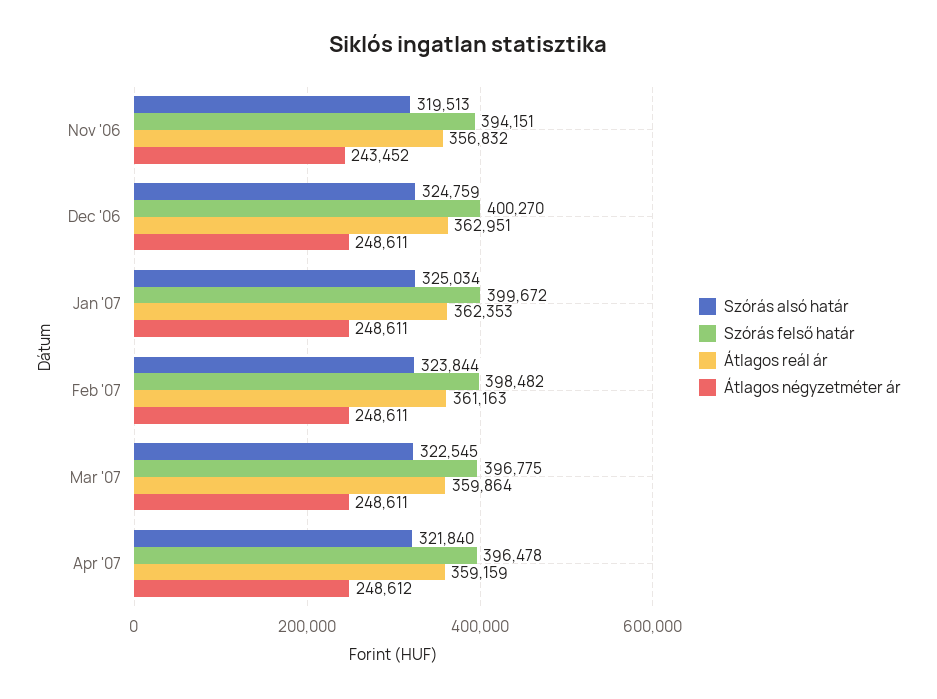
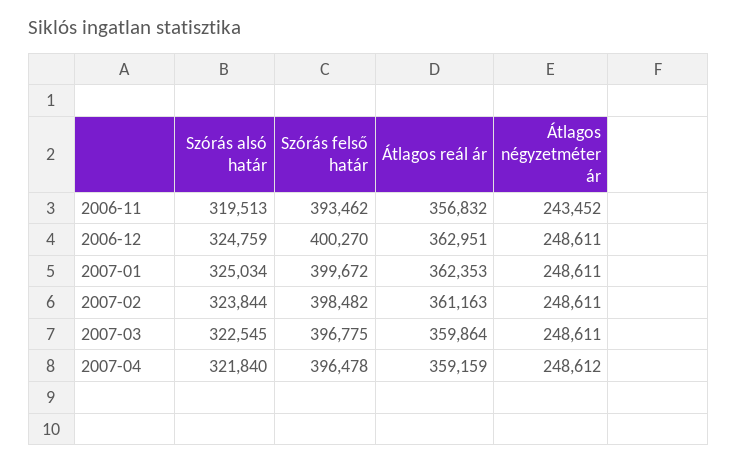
  {
    "Szórás alsó határ": {
      "Nov '06": 319513,
      "Dec '06": 324759,
      "Jan '07": 325034,
      "Feb '07": 323844,
      "Mar '07": 322545,
      "Apr '07": 321840
    },
    "Szórás felső határ": {
-     "Nov '06": 394151,
+     "Nov '06": 393462,
      "Dec '06": 400270,
      "Jan '07": 399672,
      "Feb '07": 398482,
      "Mar '07": 396775,
      "Apr '07": 396478
    },
    "Átlagos reál ár": {
      "Nov '06": 356832,
      "Dec '06": 362951,
      "Jan '07": 362353,
      "Feb '07": 361163,
      "Mar '07": 359864,
      "Apr '07": 359159
    },
    "Átlagos négyzetméter ár": {
      "Nov '06": 243452,
      "Dec '06": 248611,
      "Jan '07": 248611,
      "Feb '07": 248611,
      "Mar '07": 248611,
      "Apr '07": 248612
    }
  }

